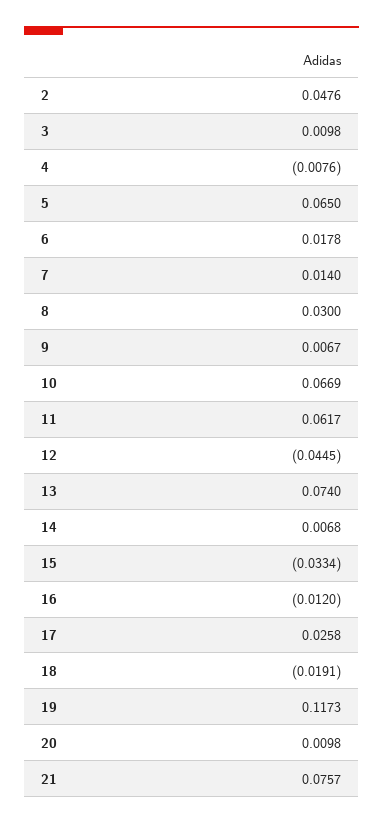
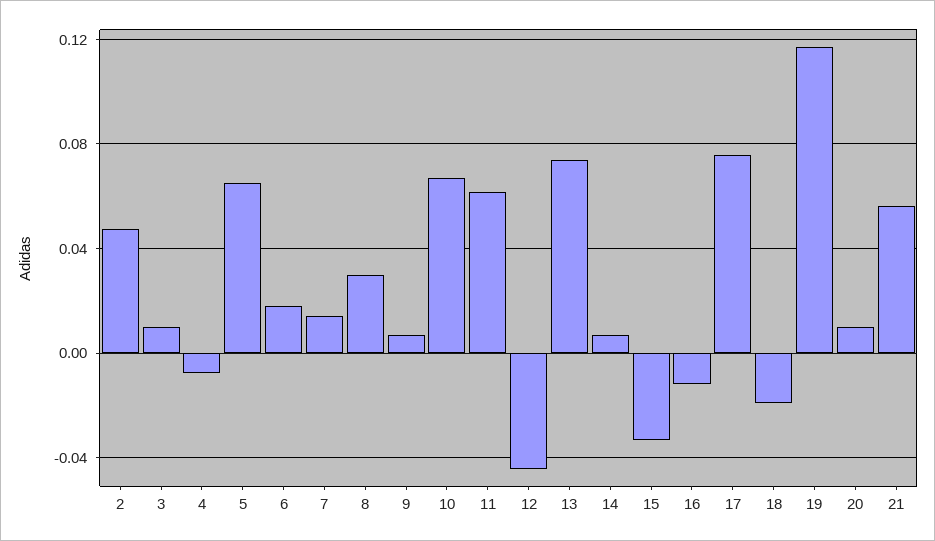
  {
    "2": 0.0476,
    "3": 0.0098,
    "4": -0.0076,
    "5": 0.065,
    "6": 0.0178,
    "7": 0.014,
    "8": 0.03,
    "9": 0.0067,
    "10": 0.0669,
    "11": 0.0617,
    "12": -0.0445,
    "13": 0.074,
    "14": 0.0068,
    "15": -0.0334,
    "16": -0.012,
-   "17": 0.0258,
+   "17": 0.075,
    "18": -0.0191,
    "19": 0.1173,
    "20": 0.0098,
-   "21": 0.0757
+   "21": 0.055
  }

